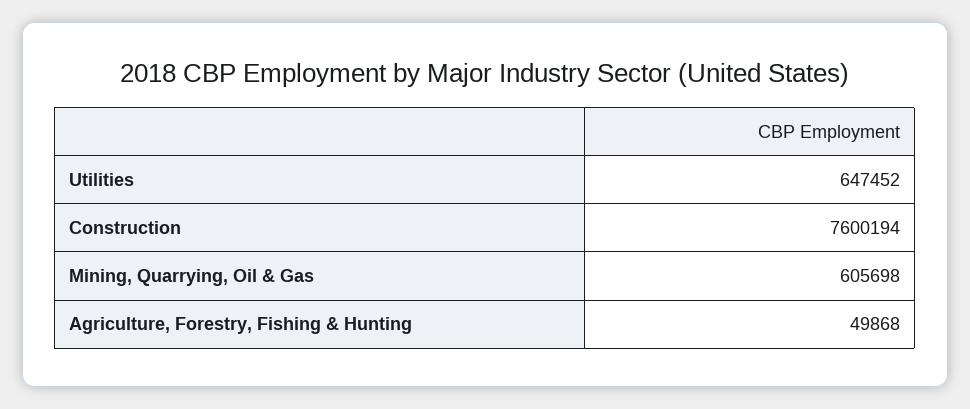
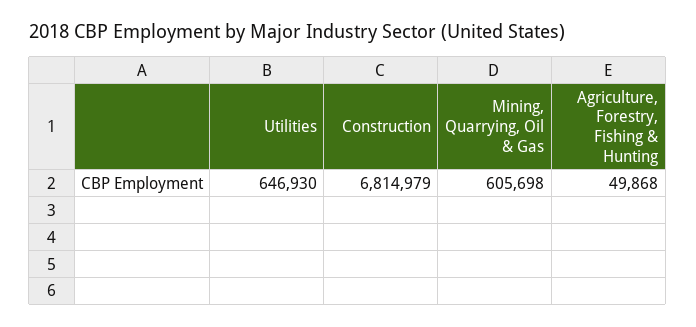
  {
-   "Utilities": 647452,
+   "Utilities": 646930,
-   "Construction": 7600194,
+   "Construction": 6814979,
    "Mining, Quarrying, Oil & Gas": 605698,
    "Agriculture, Forestry, Fishing & Hunting": 49868
  }

